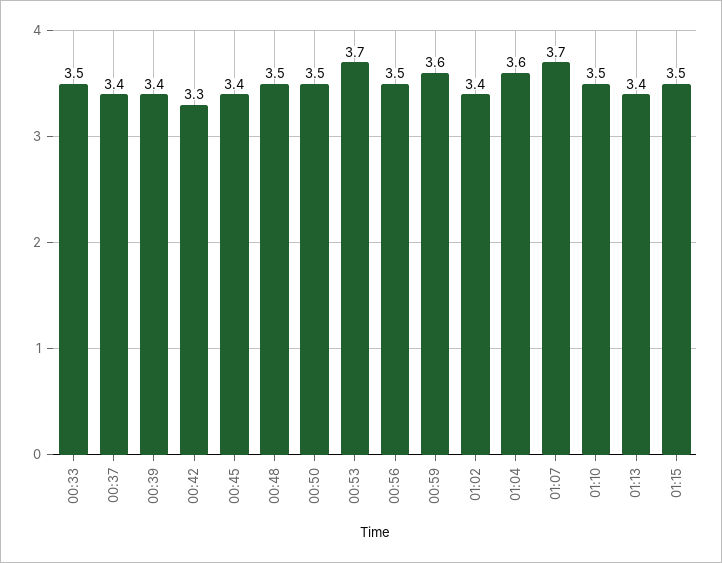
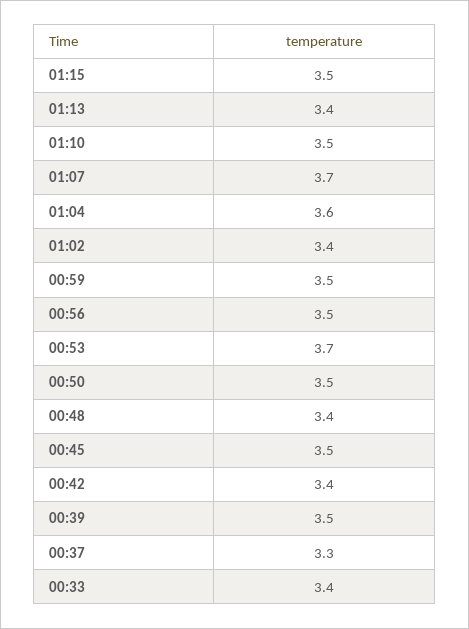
  {
-   "00:33": 3.5,
+   "00:33": 3.4,
-   "00:37": 3.4,
+   "00:37": 3.3,
-   "00:39": 3.4,
+   "00:39": 3.5,
-   "00:42": 3.3,
+   "00:42": 3.4,
-   "00:45": 3.4,
+   "00:45": 3.5,
-   "00:48": 3.5,
+   "00:48": 3.4,
    "00:50": 3.5,
    "00:53": 3.7,
    "00:56": 3.5,
-   "00:59": 3.6,
+   "00:59": 3.5,
    "01:02": 3.4,
    "01:04": 3.6,
    "01:07": 3.7,
    "01:10": 3.5,
    "01:13": 3.4,
    "01:15": 3.5
  }

